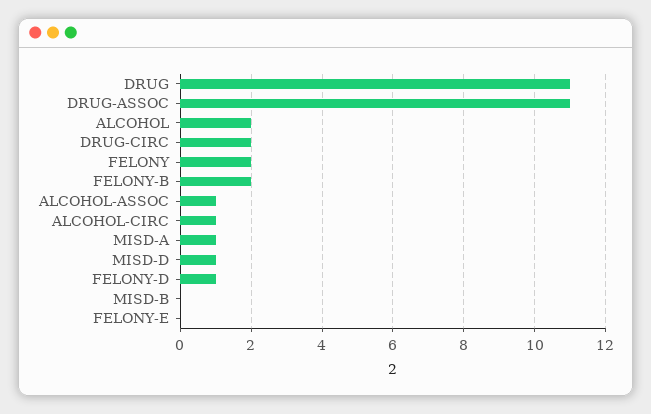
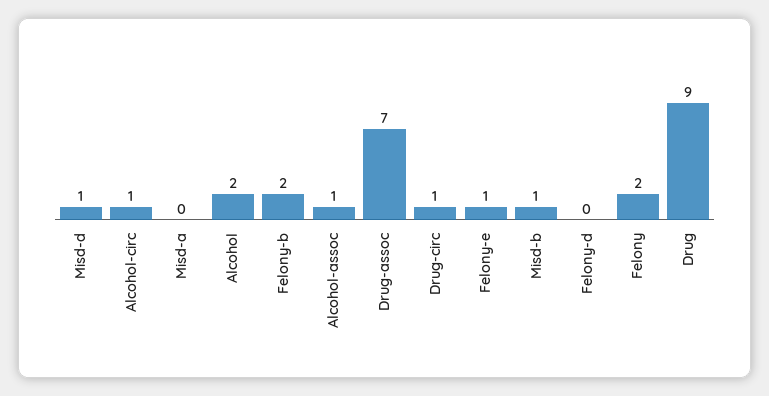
  {
-   "DRUG": 11,
+   "DRUG": 9,
-   "DRUG-ASSOC": 11,
+   "DRUG-ASSOC": 7,
    "ALCOHOL": 2,
-   "DRUG-CIRC": 2,
+   "DRUG-CIRC": 1,
    "FELONY": 2,
    "FELONY-B": 2,
    "ALCOHOL-ASSOC": 1,
    "ALCOHOL-CIRC": 1,
-   "MISD-A": 1,
+   "MISD-A": 0,
    "MISD-D": 1,
-   "FELONY-D": 1,
+   "FELONY-D": 0,
-   "MISD-B": 0,
+   "MISD-B": 1,
-   "FELONY-E": 0
+   "FELONY-E": 1
  }

